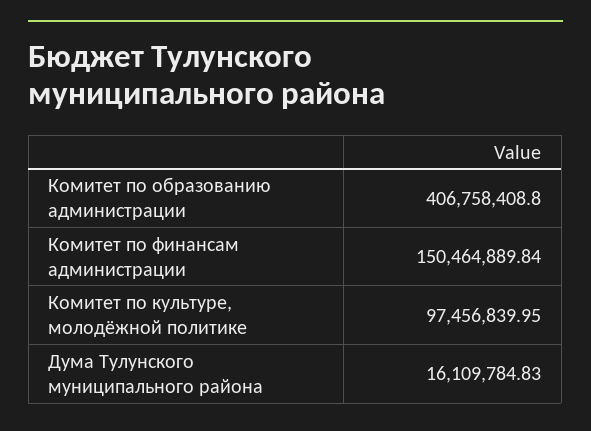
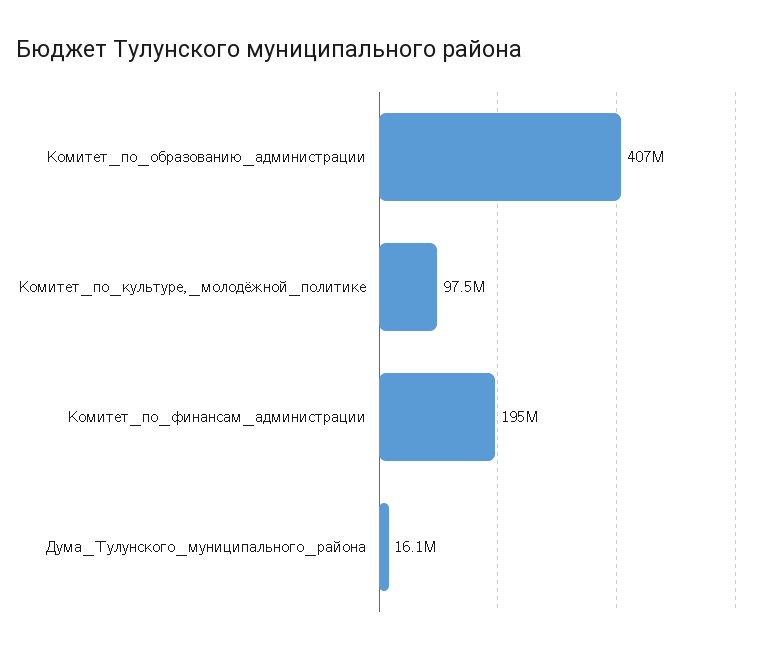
  {
    "Комитет по образованию администрации": 406758408.8,
-   "Комитет по финансам администрации": 150464889.84,
+   "Комитет по финансам администрации": 195000000,
    "Комитет по культуре, молодёжной политике": 97456839.95,
    "Дума Тулунского муниципального района": 16109784.83
  }

